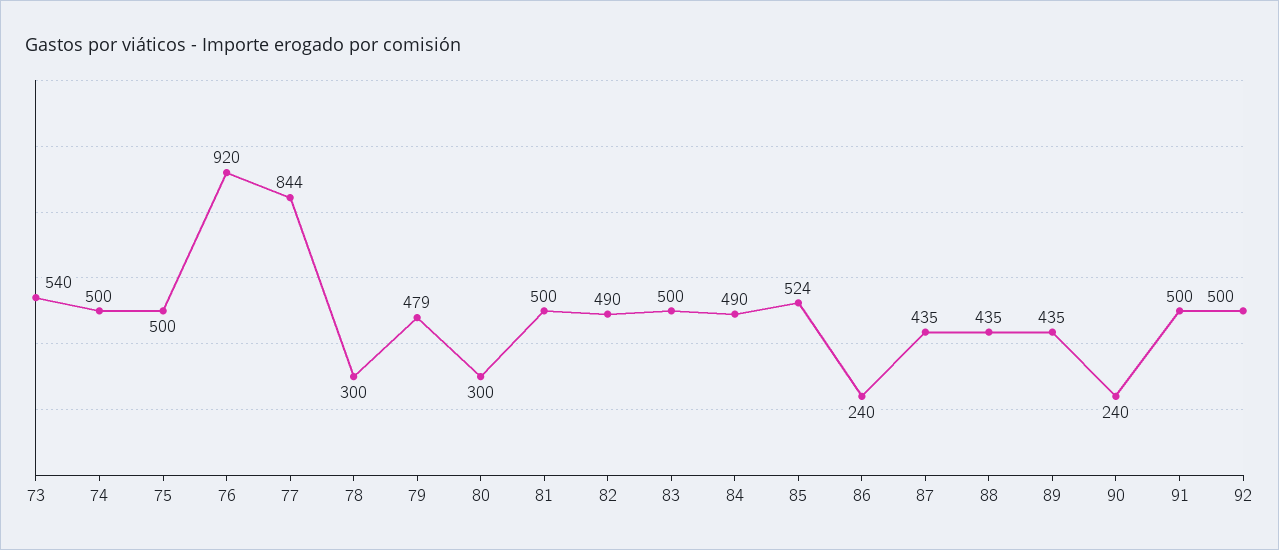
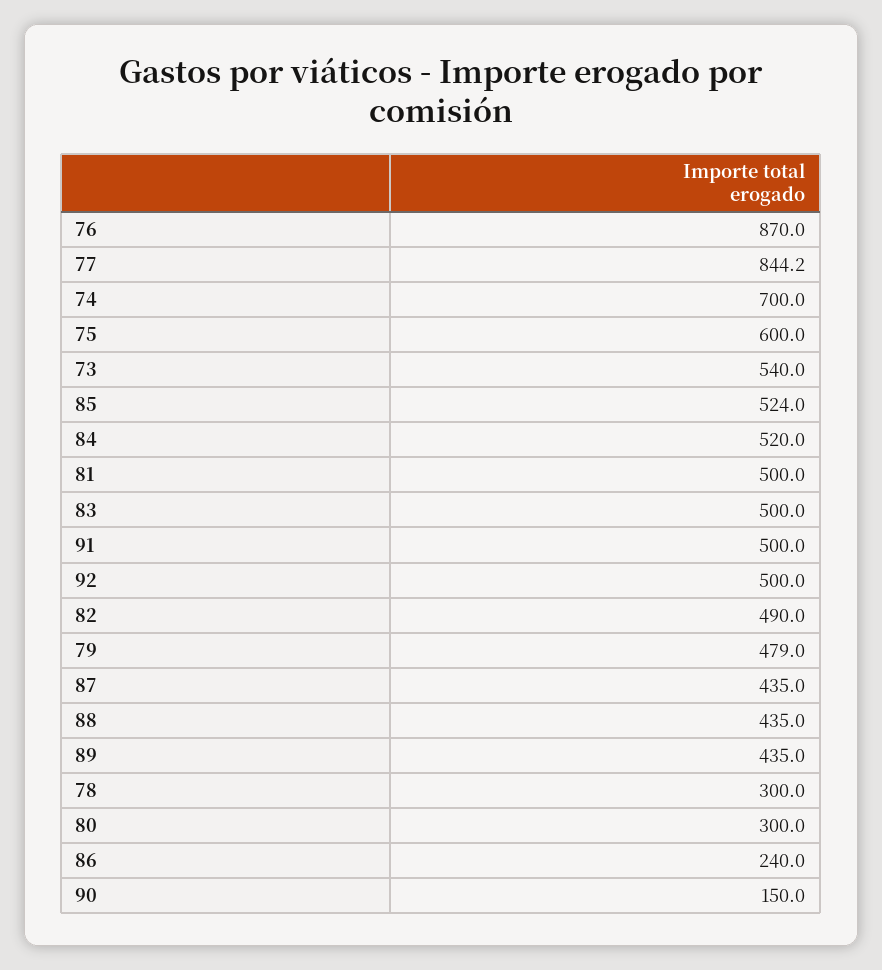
  {
    "73": 540,
-   "74": 500,
+   "74": 700,
-   "75": 500,
+   "75": 600,
-   "76": 920,
+   "76": 870,
    "77": 844.2,
    "78": 300,
    "79": 479,
    "80": 300,
    "81": 500,
    "82": 490,
    "83": 500,
-   "84": 490,
+   "84": 520,
    "85": 524,
    "86": 240,
    "87": 435,
    "88": 435,
    "89": 435,
-   "90": 240,
+   "90": 150,
    "91": 500,
    "92": 500
  }

